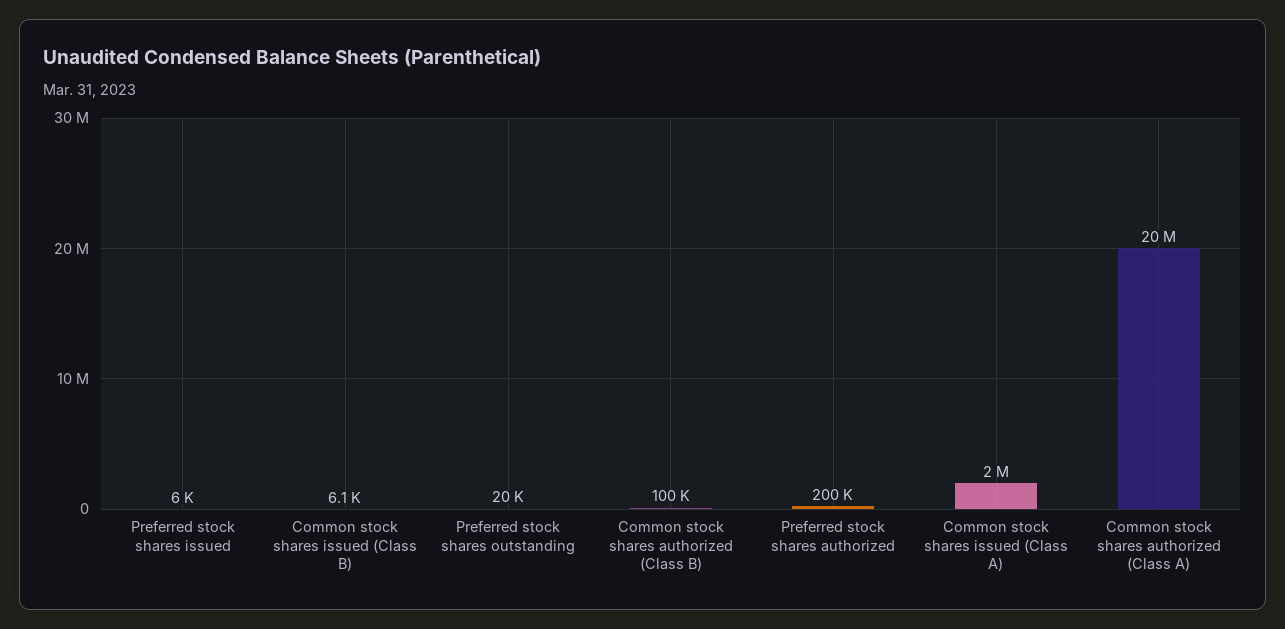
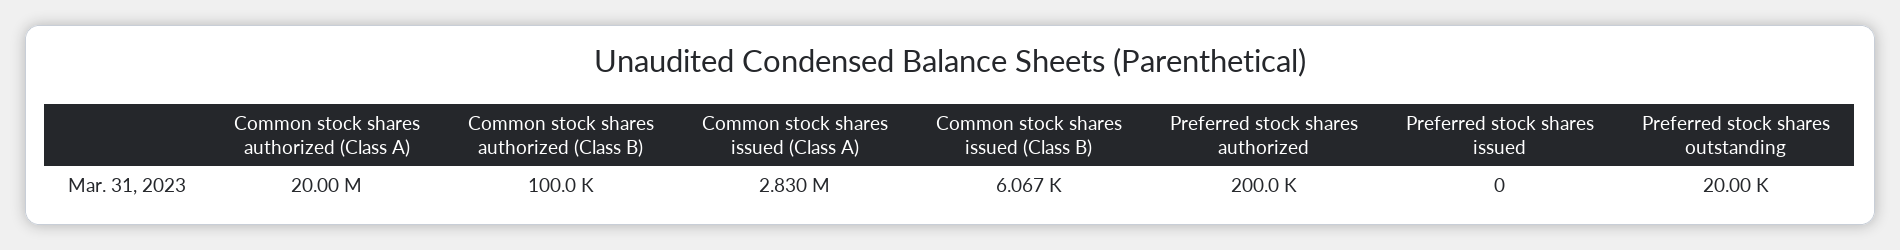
  {
-   "Preferred stock shares issued": 6000,
+   "Preferred stock shares issued": 0,
    "Common stock shares issued (Class B)": 6067,
    "Preferred stock shares outstanding": 20000,
    "Common stock shares authorized (Class B)": 100000,
    "Preferred stock shares authorized": 200000,
-   "Common stock shares issued (Class A)": 2000000,
+   "Common stock shares issued (Class A)": 2830000,
    "Common stock shares authorized (Class A)": 20000000
  }

